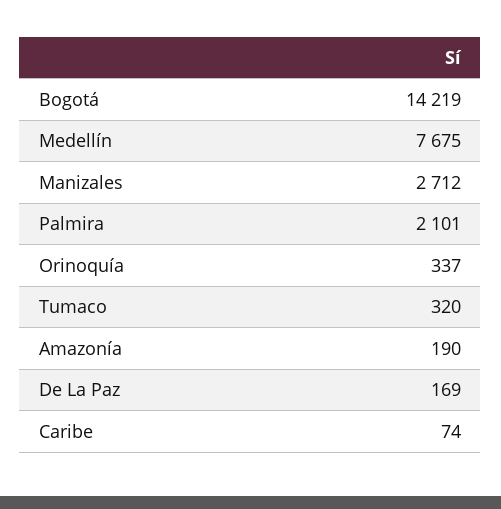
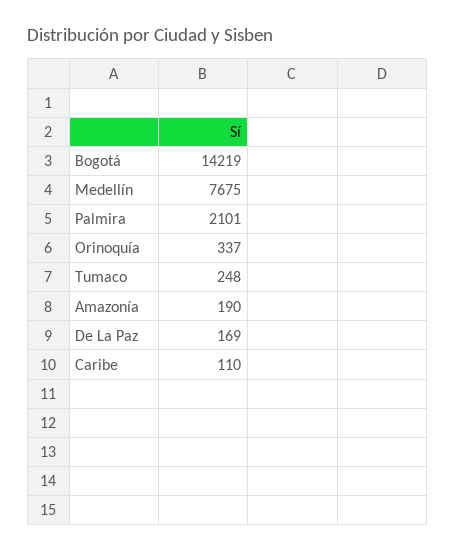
  {
    "Bogotá": 14219,
    "Medellín": 7675,
-   "Manizales": 2712,
    "Palmira": 2101,
    "Orinoquía": 337,
-   "Tumaco": 320,
+   "Tumaco": 248,
    "Amazonía": 190,
    "De La Paz": 169,
-   "Caribe": 74
+   "Caribe": 110
  }

